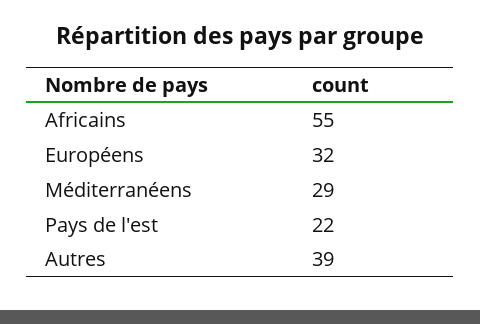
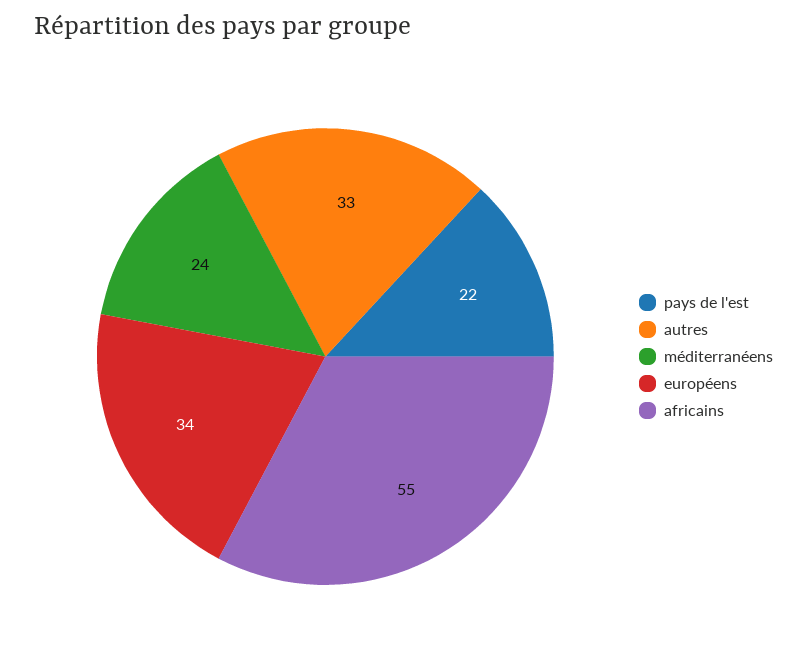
  {
    "Africains": 55,
-   "Européens": 32,
+   "Européens": 34,
-   "Méditerranéens": 29,
+   "Méditerranéens": 24,
    "Pays de l'est": 22,
-   "Autres": 39
+   "Autres": 33
  }

